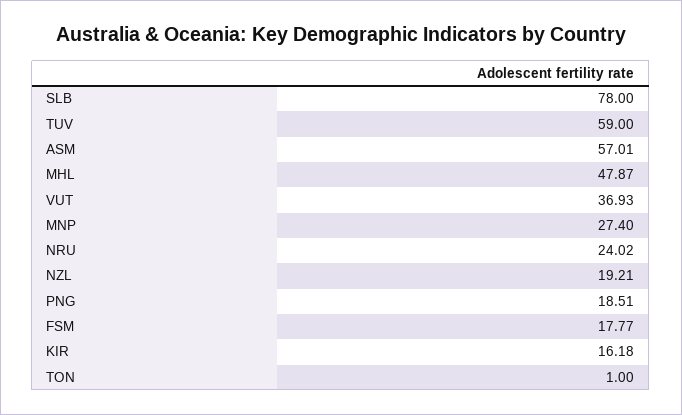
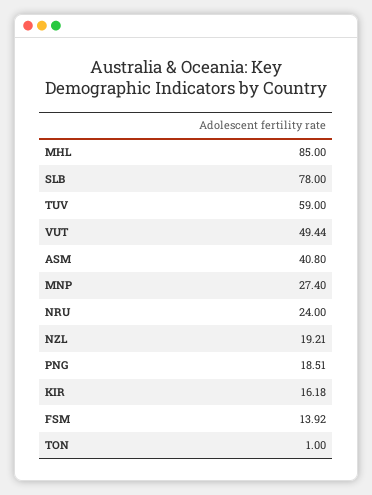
  {
    "SLB": 78,
    "TUV": 59,
-   "ASM": 57.01,
+   "ASM": 40.8,
-   "MHL": 47.87,
+   "MHL": 85,
-   "VUT": 36.93,
+   "VUT": 49.44,
    "MNP": 27.4,
-   "NRU": 24.02,
+   "NRU": 24,
    "NZL": 19.21,
    "PNG": 18.51,
-   "FSM": 17.77,
+   "FSM": 13.92,
    "KIR": 16.18,
    "TON": 1
  }

